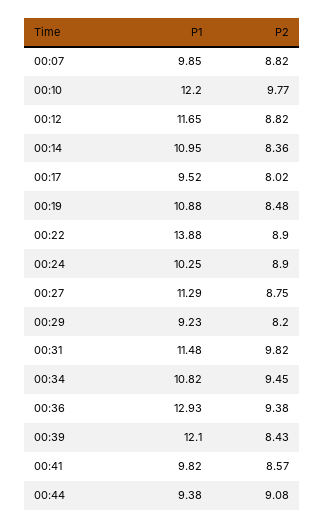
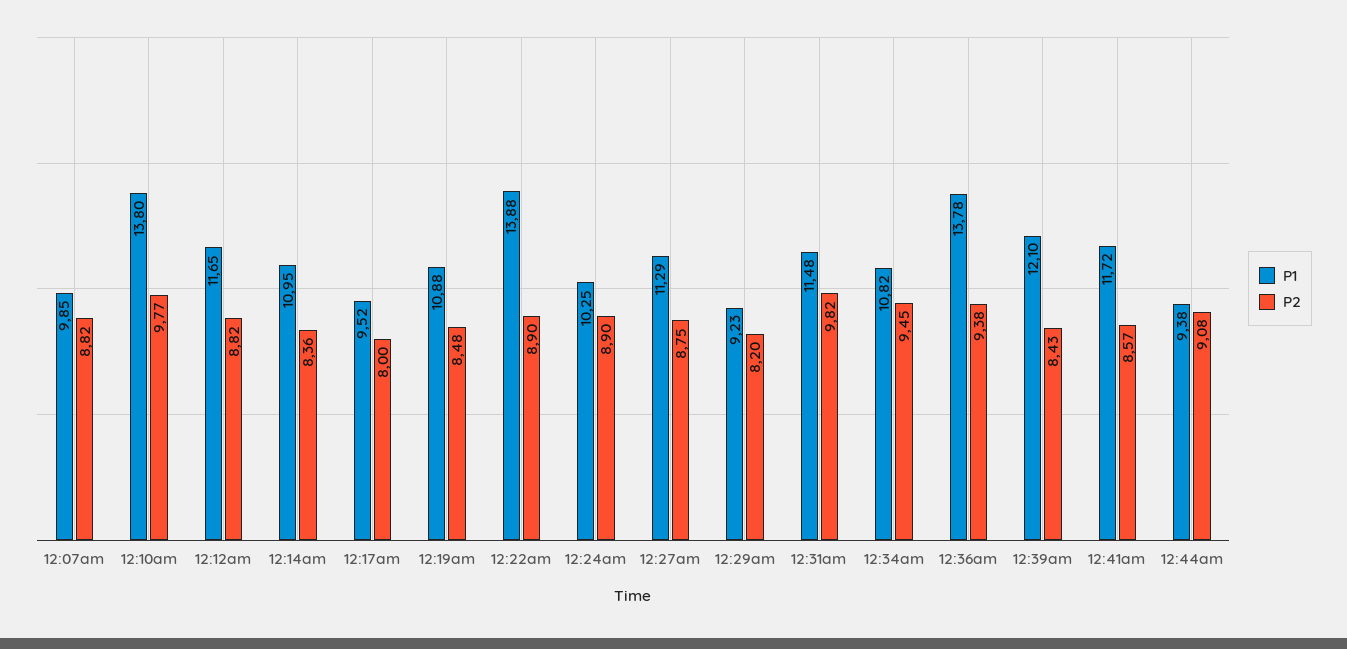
  {
    "P1": {
      "00:07": 9.85,
-     "00:10": 12.2,
+     "00:10": 13.8,
      "00:12": 11.65,
      "00:14": 10.95,
      "00:17": 9.52,
      "00:19": 10.88,
      "00:22": 13.88,
      "00:24": 10.25,
      "00:27": 11.29,
      "00:29": 9.23,
      "00:31": 11.48,
      "00:34": 10.82,
-     "00:36": 12.93,
+     "00:36": 13.78,
      "00:39": 12.1,
-     "00:41": 9.82,
+     "00:41": 11.72,
      "00:44": 9.38
    },
    "P2": {
      "00:07": 8.82,
      "00:10": 9.77,
      "00:12": 8.82,
      "00:14": 8.36,
-     "00:17": 8.02,
+     "00:17": 8,
      "00:19": 8.48,
      "00:22": 8.9,
      "00:24": 8.9,
      "00:27": 8.75,
      "00:29": 8.2,
      "00:31": 9.82,
      "00:34": 9.45,
      "00:36": 9.38,
      "00:39": 8.43,
      "00:41": 8.57,
      "00:44": 9.08
    }
  }

